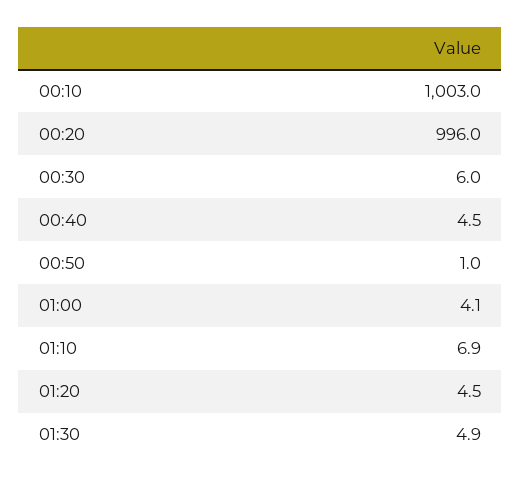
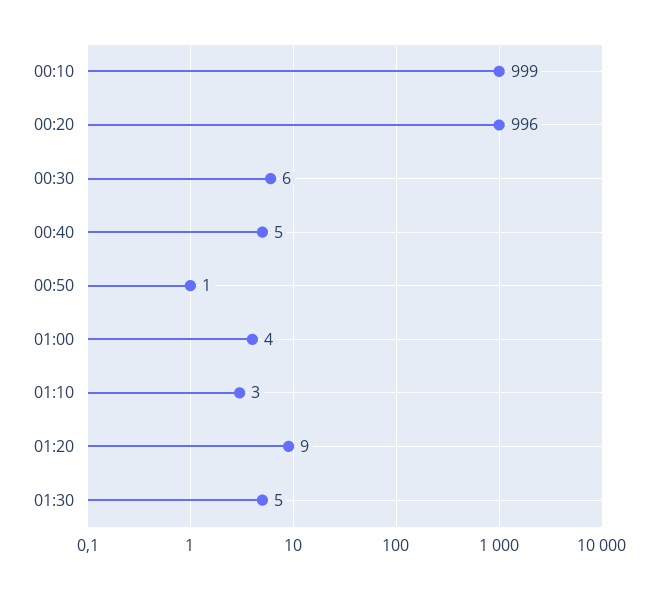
  {
-   "00:10": 1003,
+   "00:10": 999,
    "00:20": 996,
    "00:30": 6,
    "00:40": 4.5,
    "00:50": 1,
    "01:00": 4.1,
-   "01:10": 6.9,
+   "01:10": 3,
-   "01:20": 4.5,
+   "01:20": 9,
    "01:30": 4.9
  }

